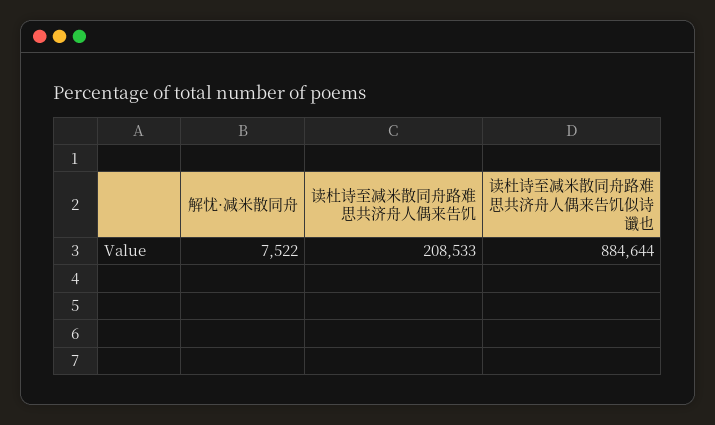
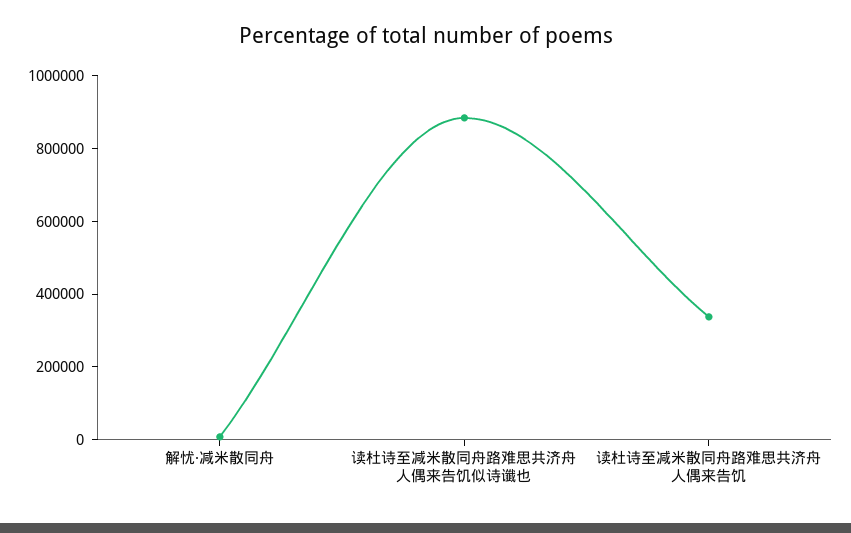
  {
    "解忧·减米散同舟": 7522,
-   "读杜诗至减米散同舟路难思共济舟人偶来告饥": 208533,
+   "读杜诗至减米散同舟路难思共济舟人偶来告饥": 350000,
    "读杜诗至减米散同舟路难思共济舟人偶来告饥似诗谶也": 884644
  }

